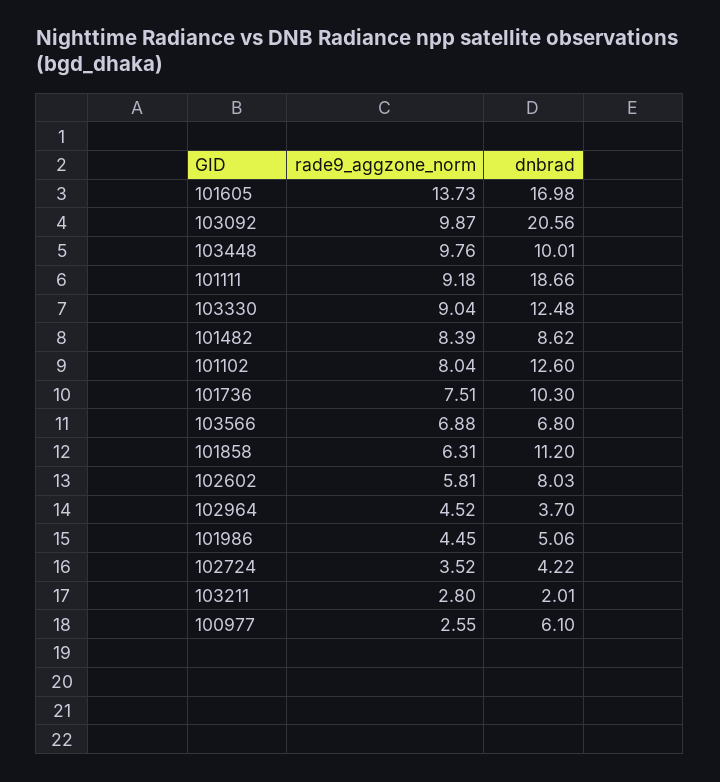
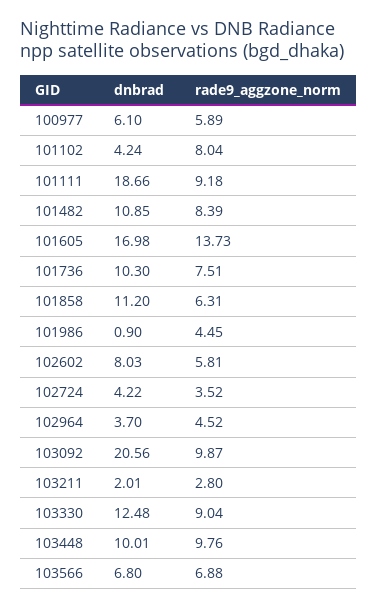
  {
    "rade9_aggzone_norm": {
      "101605": 13.73,
      "103092": 9.87,
      "103448": 9.76,
      "101111": 9.18,
      "103330": 9.04,
      "101482": 8.39,
      "101102": 8.04,
      "101736": 7.51,
      "103566": 6.88,
      "101858": 6.31,
      "102602": 5.81,
      "102964": 4.52,
      "101986": 4.45,
      "102724": 3.52,
      "103211": 2.8,
-     "100977": 2.55
+     "100977": 5.89
    },
    "dnbrad": {
      "101605": 16.98,
      "103092": 20.56,
      "103448": 10.01,
      "101111": 18.66,
      "103330": 12.48,
-     "101482": 8.62,
+     "101482": 10.85,
-     "101102": 12.6,
+     "101102": 4.24,
      "101736": 10.3,
      "103566": 6.8,
      "101858": 11.2,
      "102602": 8.03,
      "102964": 3.7,
-     "101986": 5.06,
+     "101986": 0.9,
      "102724": 4.22,
      "103211": 2.01,
      "100977": 6.1
    }
  }

